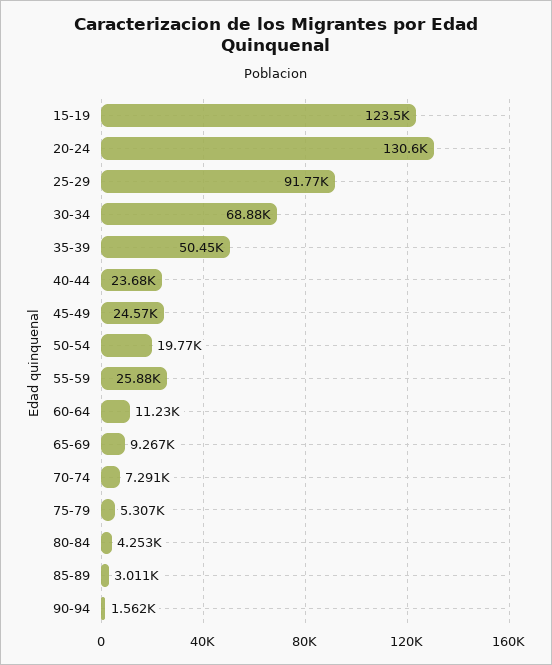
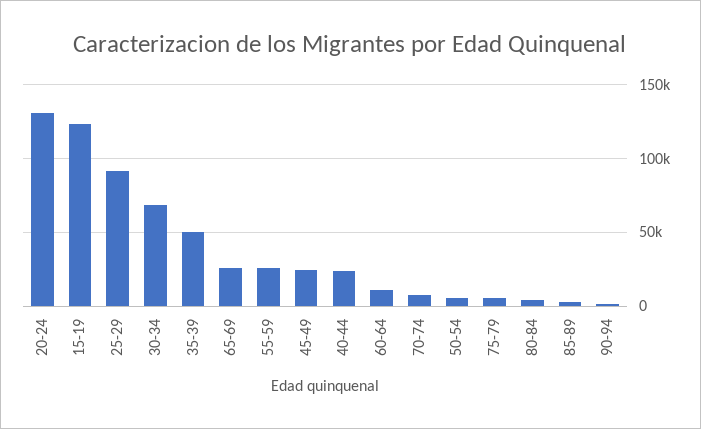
  {
    "15-19": 123500,
    "20-24": 130600,
    "25-29": 91770,
    "30-34": 68880,
    "35-39": 50450,
    "40-44": 23680,
    "45-49": 24570,
-   "50-54": 19770,
+   "50-54": 5000,
    "55-59": 25880,
    "60-64": 11230,
-   "65-69": 9267,
+   "65-69": 25000,
    "70-74": 7291,
    "75-79": 5307,
    "80-84": 4253,
    "85-89": 3011,
    "90-94": 1562
  }

